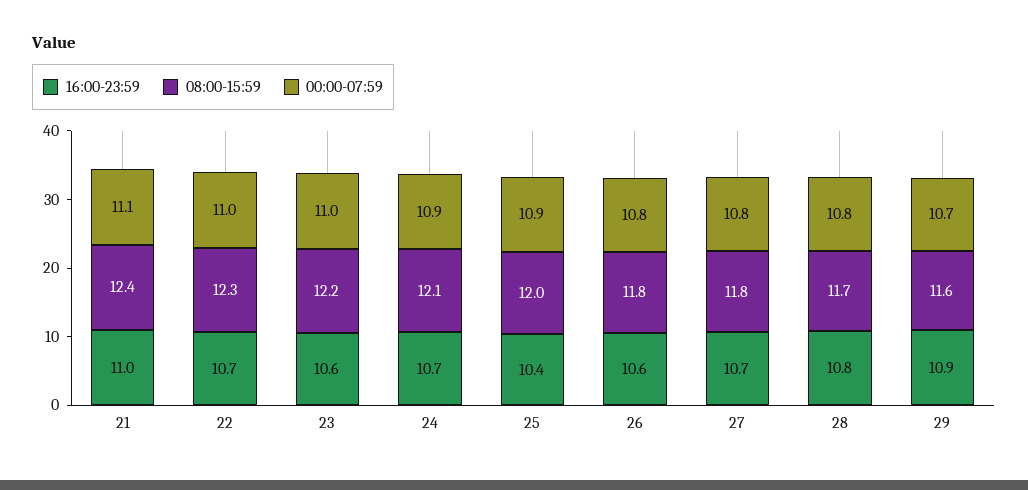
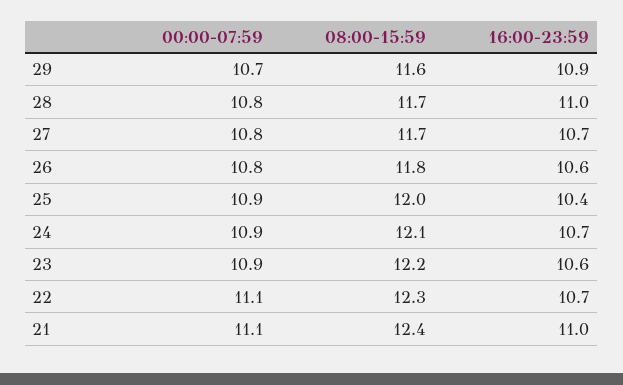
  {
    "16:00-23:59": {
      "21": 11,
      "22": 10.7,
      "23": 10.6,
      "24": 10.7,
      "25": 10.4,
      "26": 10.6,
      "27": 10.7,
-     "28": 10.8,
+     "28": 11,
      "29": 10.9
    },
    "08:00-15:59": {
      "21": 12.4,
      "22": 12.3,
      "23": 12.2,
      "24": 12.1,
      "25": 12,
      "26": 11.8,
-     "27": 11.8,
+     "27": 11.7,
      "28": 11.7,
      "29": 11.6
    },
    "00:00-07:59": {
      "21": 11.1,
-     "22": 11,
+     "22": 11.1,
-     "23": 11,
+     "23": 10.9,
      "24": 10.9,
      "25": 10.9,
      "26": 10.8,
      "27": 10.8,
      "28": 10.8,
      "29": 10.7
    }
  }

